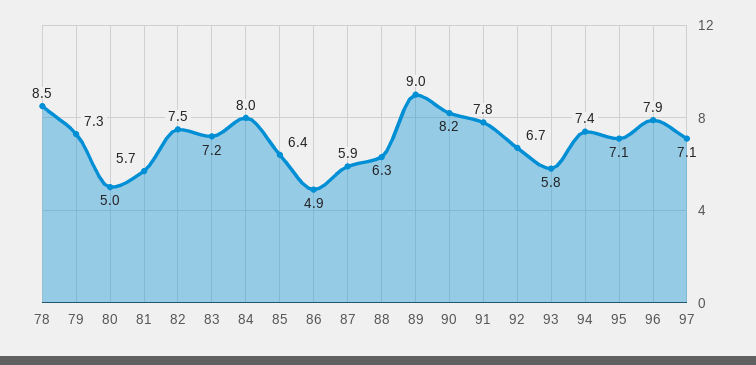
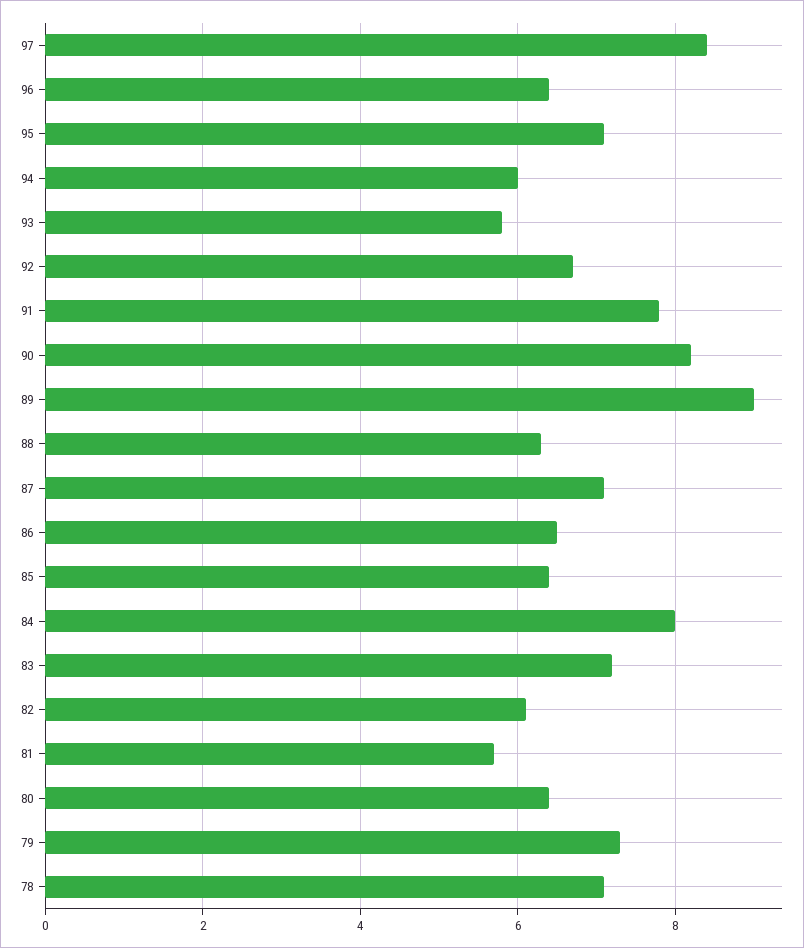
  {
-   "78": 8.5,
+   "78": 7,
    "79": 7.3,
-   "80": 5,
+   "80": 6.5,
    "81": 5.7,
-   "82": 7.5,
+   "82": 6,
    "83": 7.2,
    "84": 8,
    "85": 6.4,
-   "86": 4.9,
+   "86": 6.5,
-   "87": 5.9,
+   "87": 7,
    "88": 6.3,
    "89": 9,
    "90": 8.2,
    "91": 7.8,
    "92": 6.7,
    "93": 5.8,
-   "94": 7.4,
+   "94": 6,
    "95": 7.1,
-   "96": 7.9,
+   "96": 6.5,
-   "97": 7.1
+   "97": 8.5
  }

